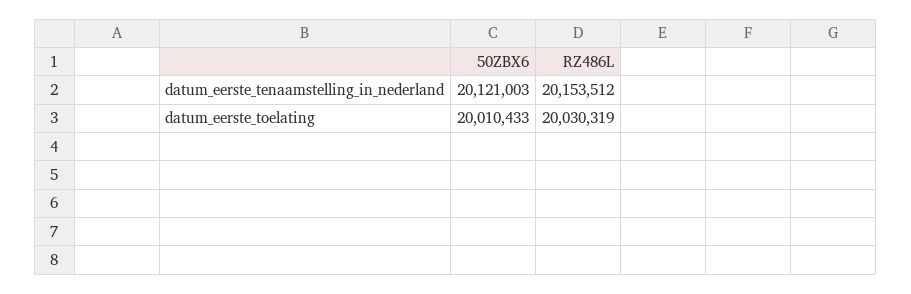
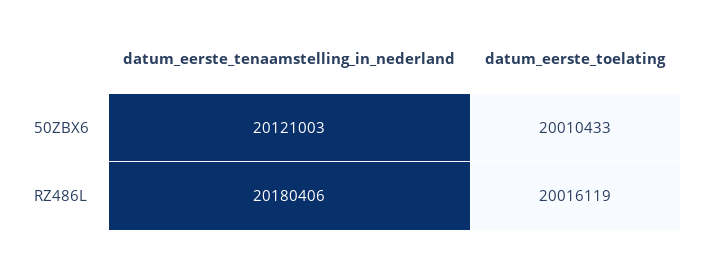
  {
    "50ZBX6": {
      "datum_eerste_tenaamstelling_in_nederland": 20121003,
      "datum_eerste_toelating": 20010433
    },
    "RZ486L": {
-     "datum_eerste_tenaamstelling_in_nederland": 20153512,
+     "datum_eerste_tenaamstelling_in_nederland": 20180406,
-     "datum_eerste_toelating": 20030319
+     "datum_eerste_toelating": 20016119
    }
  }

